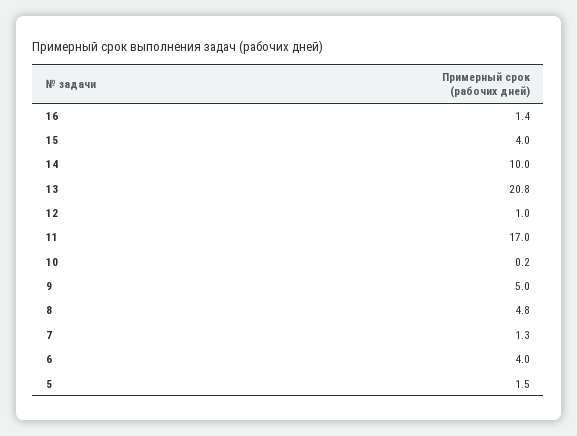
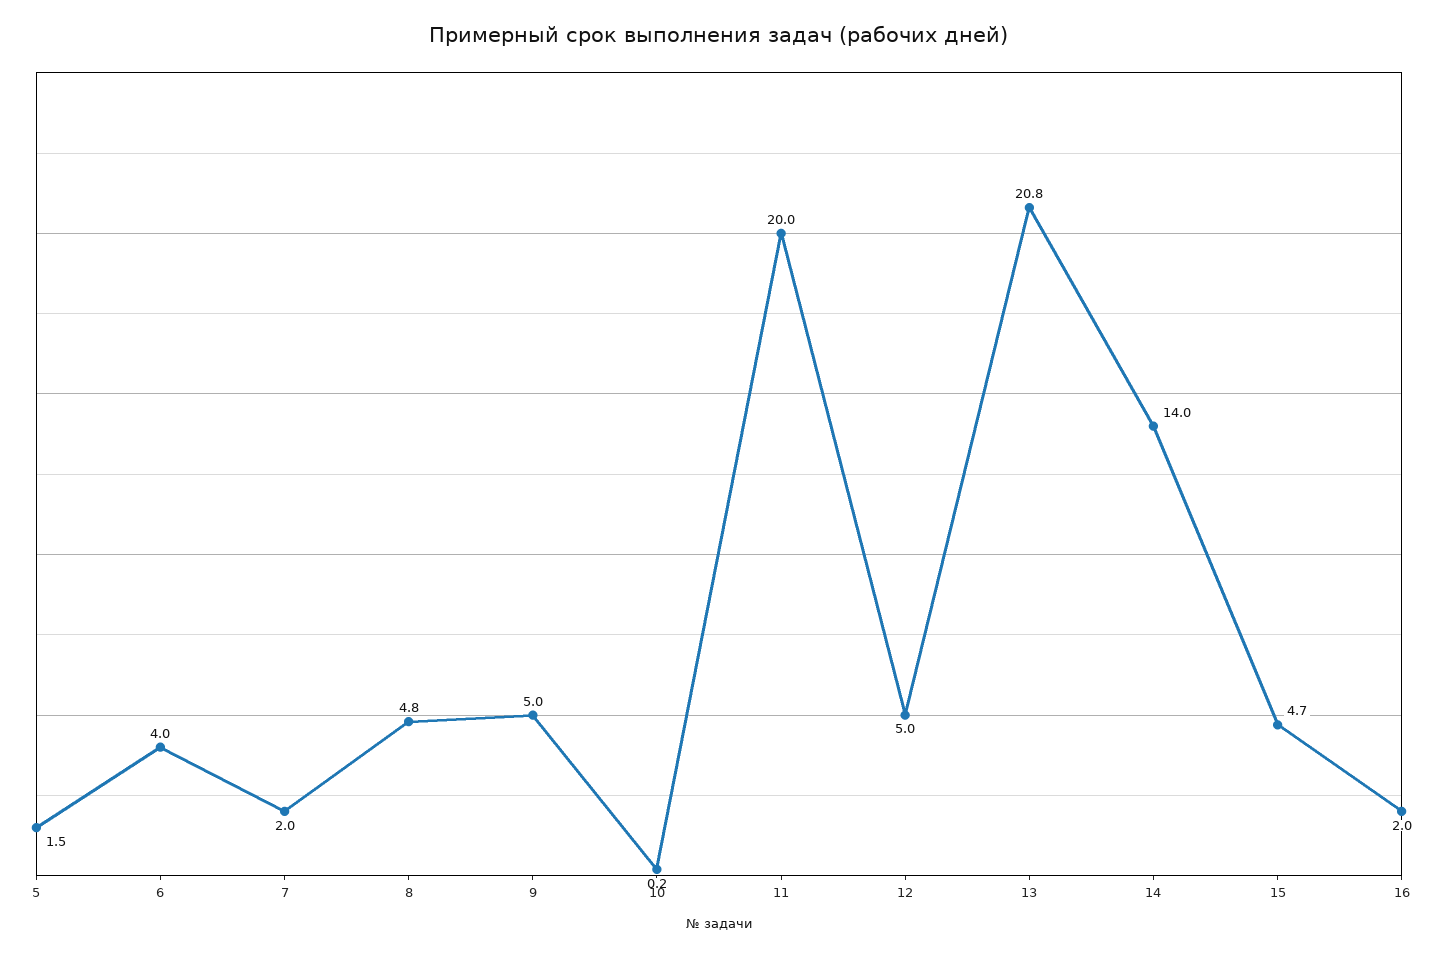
  {
-   "16": 1.4,
+   "16": 2,
-   "15": 4,
+   "15": 4.7,
-   "14": 10,
+   "14": 14,
    "13": 20.8,
-   "12": 1,
+   "12": 5,
-   "11": 17,
+   "11": 20,
    "10": 0.2,
    "9": 5,
    "8": 4.8,
-   "7": 1.3,
+   "7": 2,
    "6": 4,
    "5": 1.5
  }

